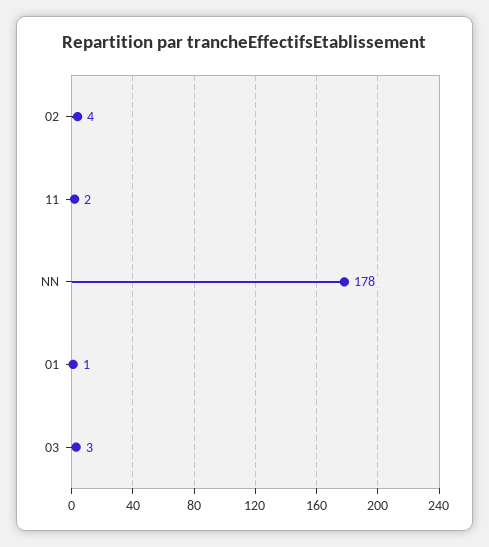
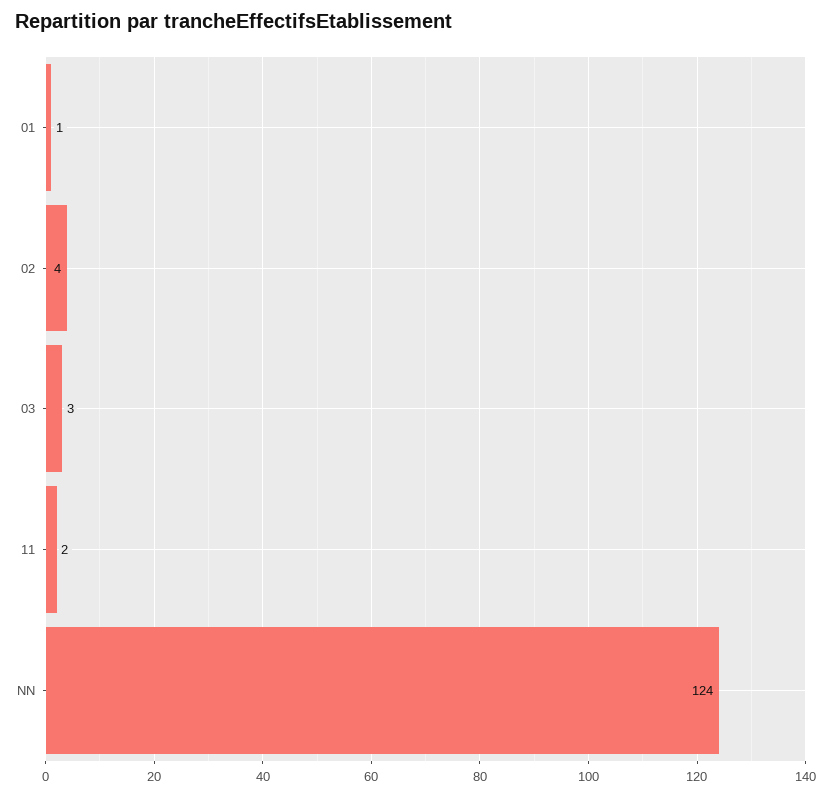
  {
    "02": 4,
    "11": 2,
-   "NN": 178,
+   "NN": 124,
    "01": 1,
    "03": 3
  }

